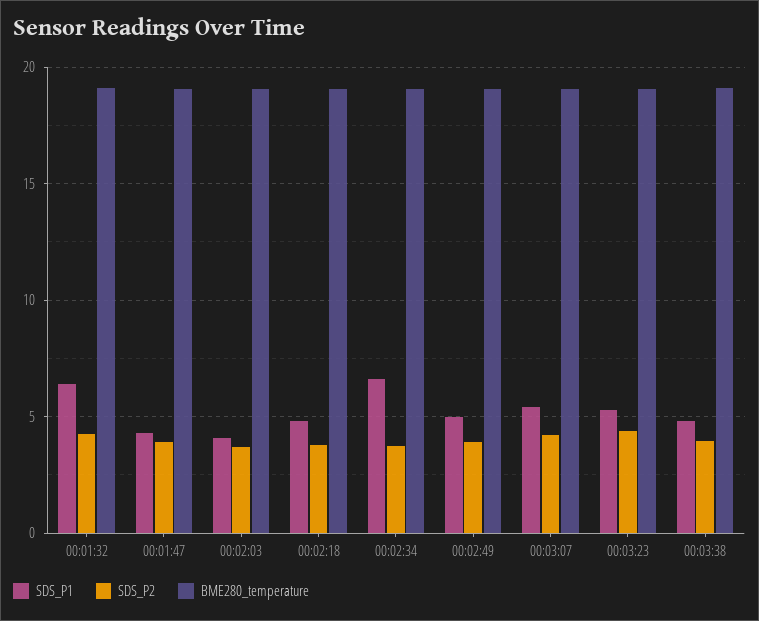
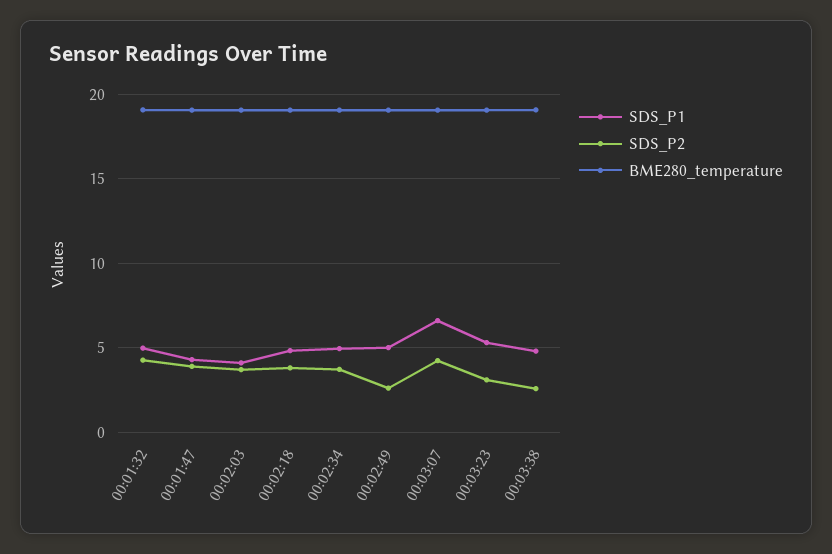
  {
    "SDS_P1": {
-     "00:01:32": 6.5,
+     "00:01:32": 5,
      "00:01:47": 4.5,
      "00:02:03": 4,
      "00:02:18": 5,
-     "00:02:34": 6.5,
+     "00:02:34": 5,
      "00:02:49": 5,
-     "00:03:07": 5.5,
+     "00:03:07": 6.5,
      "00:03:23": 5.5,
      "00:03:38": 5
    },
    "SDS_P2": {
      "00:01:32": 4.5,
      "00:01:47": 4,
      "00:02:03": 3.5,
      "00:02:18": 4,
      "00:02:34": 3.5,
-     "00:02:49": 4,
+     "00:02:49": 2.5,
      "00:03:07": 4,
-     "00:03:23": 4.5,
+     "00:03:23": 3,
-     "00:03:38": 4
+     "00:03:38": 2.5
    },
    "BME280_temperature": {
      "00:01:32": 19,
      "00:01:47": 19,
      "00:02:03": 19,
      "00:02:18": 19,
      "00:02:34": 19,
      "00:02:49": 19,
      "00:03:07": 19,
      "00:03:23": 19,
      "00:03:38": 19
    }
  }

